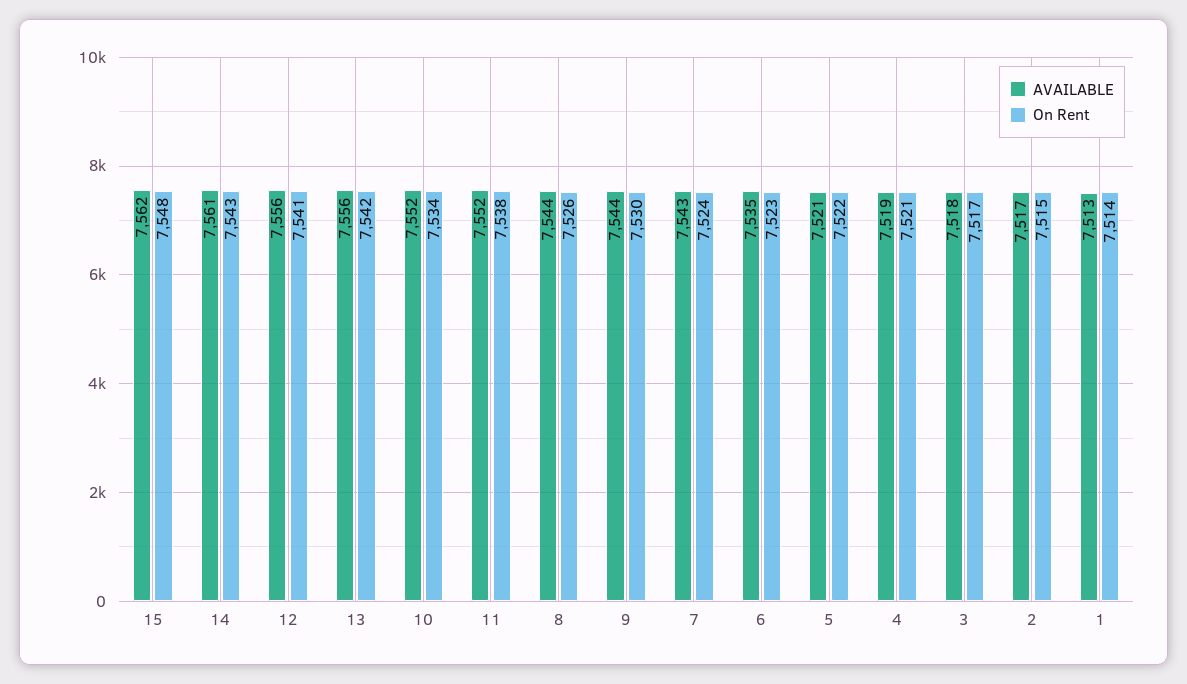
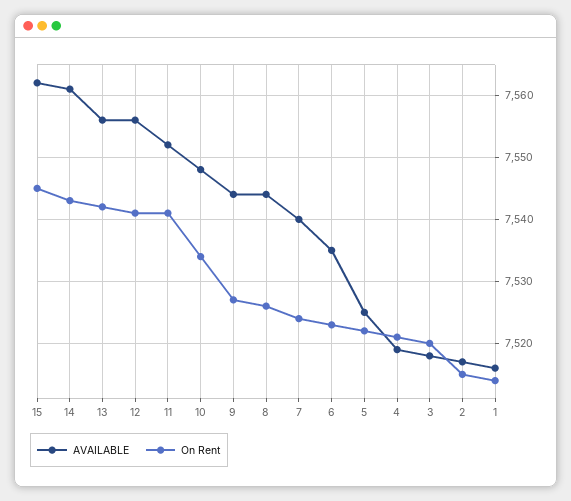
  {
    "AVAILABLE": {
      "15": 7562,
      "14": 7561,
      "12": 7556,
      "13": 7556,
-     "10": 7552,
+     "10": 7548,
      "11": 7552,
      "8": 7544,
      "9": 7544,
-     "7": 7543,
+     "7": 7540,
      "6": 7535,
-     "5": 7521,
+     "5": 7525,
      "4": 7519,
      "3": 7518,
      "2": 7517,
-     "1": 7513
+     "1": 7516
    },
    "On Rent": {
-     "15": 7548,
+     "15": 7545,
      "14": 7543,
      "12": 7541,
      "13": 7542,
      "10": 7534,
-     "11": 7538,
+     "11": 7541,
      "8": 7526,
-     "9": 7530,
+     "9": 7527,
      "7": 7524,
      "6": 7523,
      "5": 7522,
      "4": 7521,
-     "3": 7517,
+     "3": 7520,
      "2": 7515,
      "1": 7514
    }
  }

